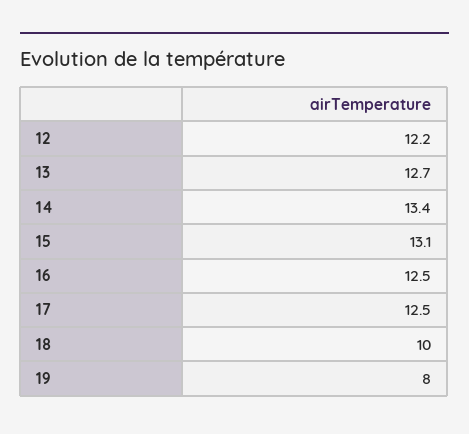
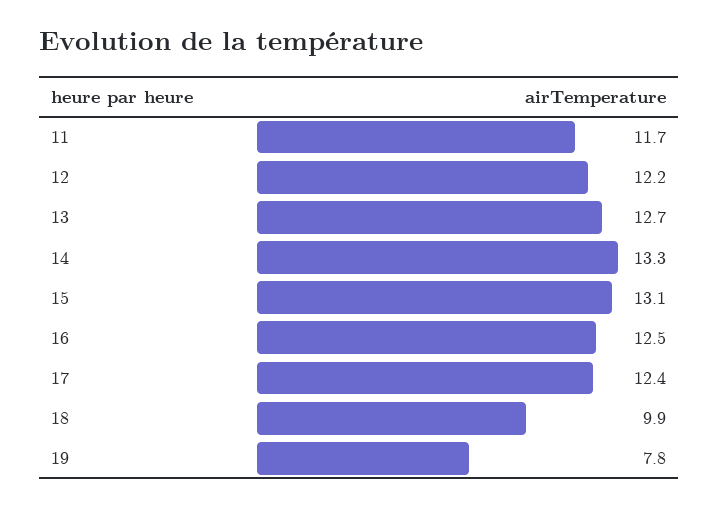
  {
    "12": 12.2,
    "13": 12.7,
-   "14": 13.4,
+   "14": 13.3,
    "15": 13.1,
    "16": 12.5,
-   "17": 12.5,
+   "17": 12.4,
-   "18": 10,
+   "18": 9.9,
-   "19": 8
+   "19": 7.8,
+   "11": 11.7
  }

